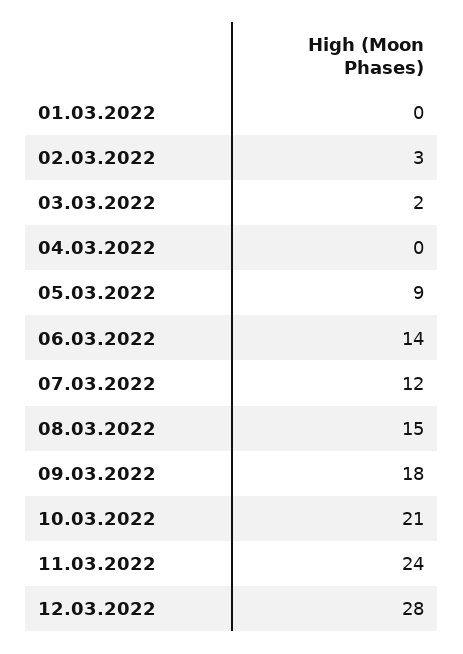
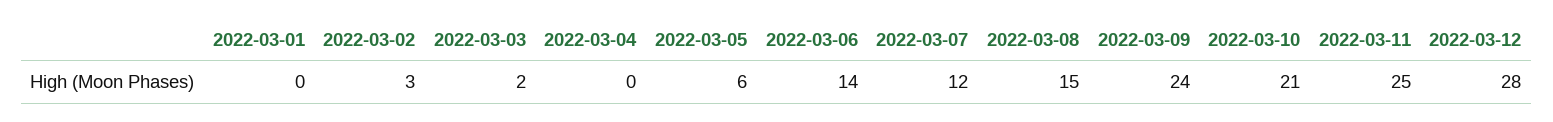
  {
    "01.03.2022": 0,
    "02.03.2022": 3,
    "03.03.2022": 2,
    "04.03.2022": 0,
-   "05.03.2022": 9,
+   "05.03.2022": 6,
    "06.03.2022": 14,
    "07.03.2022": 12,
    "08.03.2022": 15,
-   "09.03.2022": 18,
+   "09.03.2022": 24,
    "10.03.2022": 21,
-   "11.03.2022": 24,
+   "11.03.2022": 25,
    "12.03.2022": 28
  }

